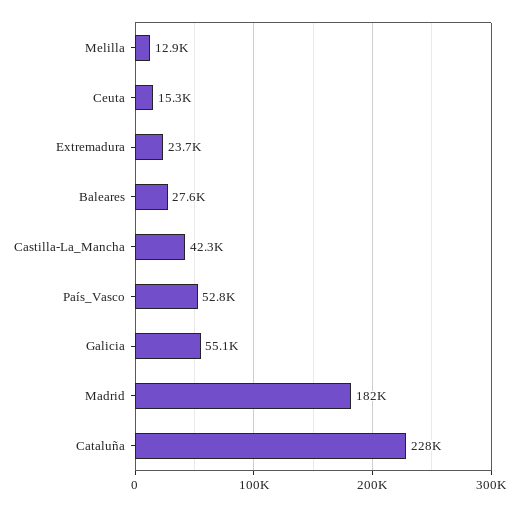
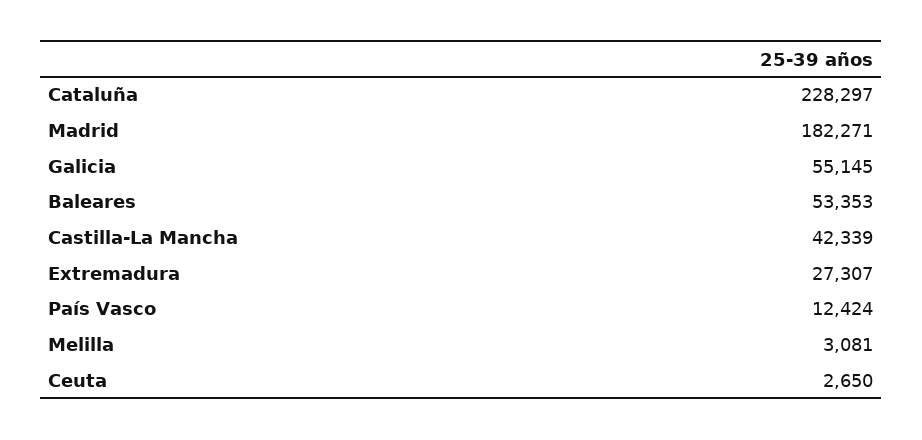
  {
-   "Melilla": 12900,
+   "Melilla": 3081,
-   "Ceuta": 15300,
+   "Ceuta": 2650,
-   "Extremadura": 23700,
+   "Extremadura": 27307,
-   "Baleares": 27600,
+   "Baleares": 53353,
    "Castilla-La_Mancha": 42339,
-   "País_Vasco": 52800,
+   "País_Vasco": 12424,
    "Galicia": 55145,
    "Madrid": 182271,
    "Cataluña": 228297
  }

